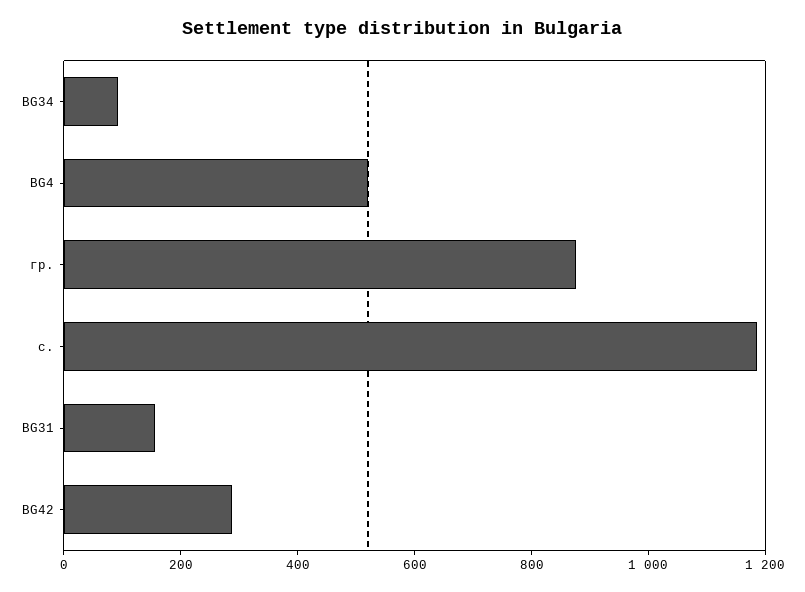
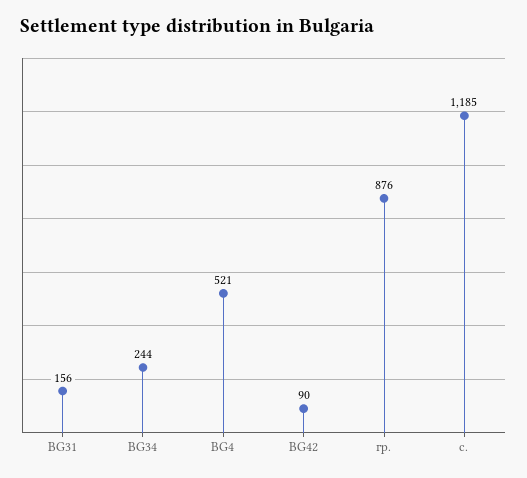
  {
-   "BG34": 100,
+   "BG34": 244,
    "BG4": 521,
    "гр.": 876,
    "с.": 1185,
    "BG31": 156,
-   "BG42": 300
+   "BG42": 90
  }

